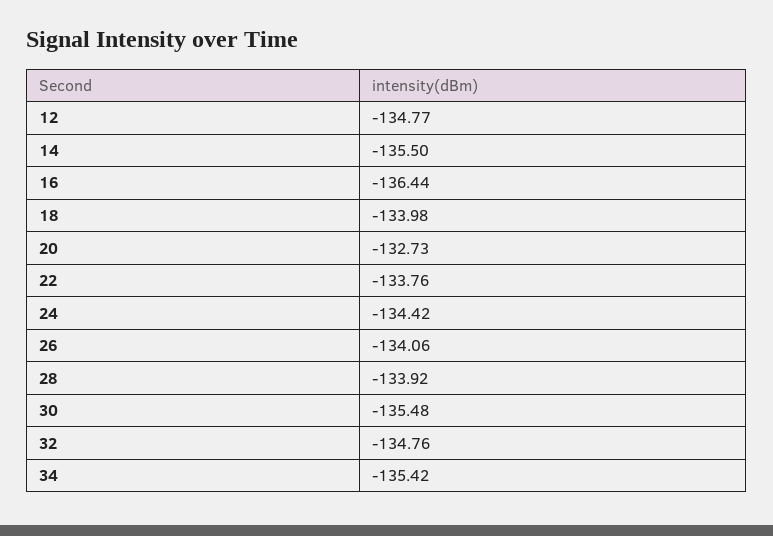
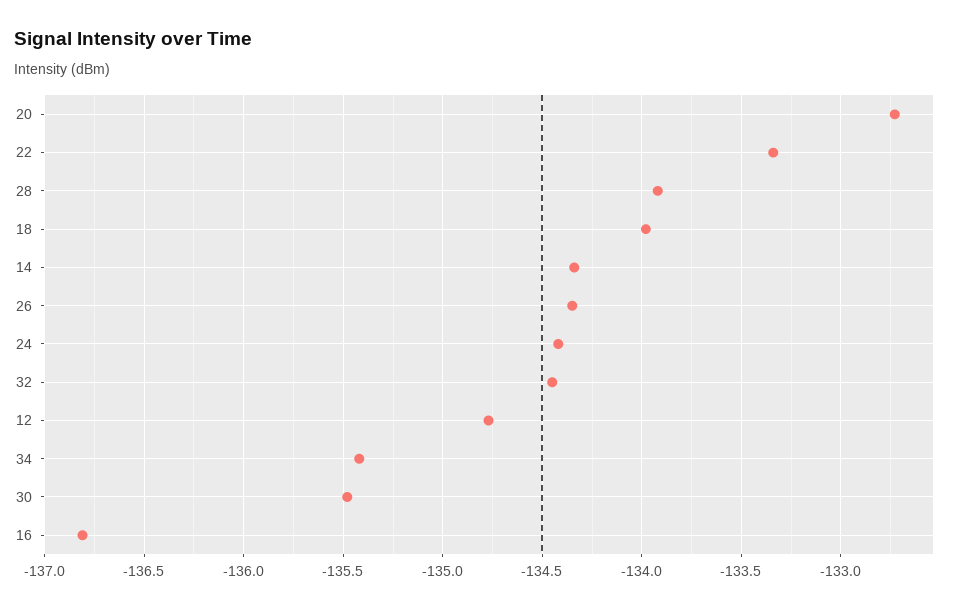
  {
    "12": -134.77,
-   "14": -135.5,
+   "14": -134.35,
-   "16": -136.44,
+   "16": -136.8,
    "18": -133.98,
    "20": -132.73,
-   "22": -133.76,
+   "22": -133.35,
    "24": -134.42,
-   "26": -134.06,
+   "26": -134.35,
    "28": -133.92,
    "30": -135.48,
-   "32": -134.76,
+   "32": -134.45,
    "34": -135.42
  }

